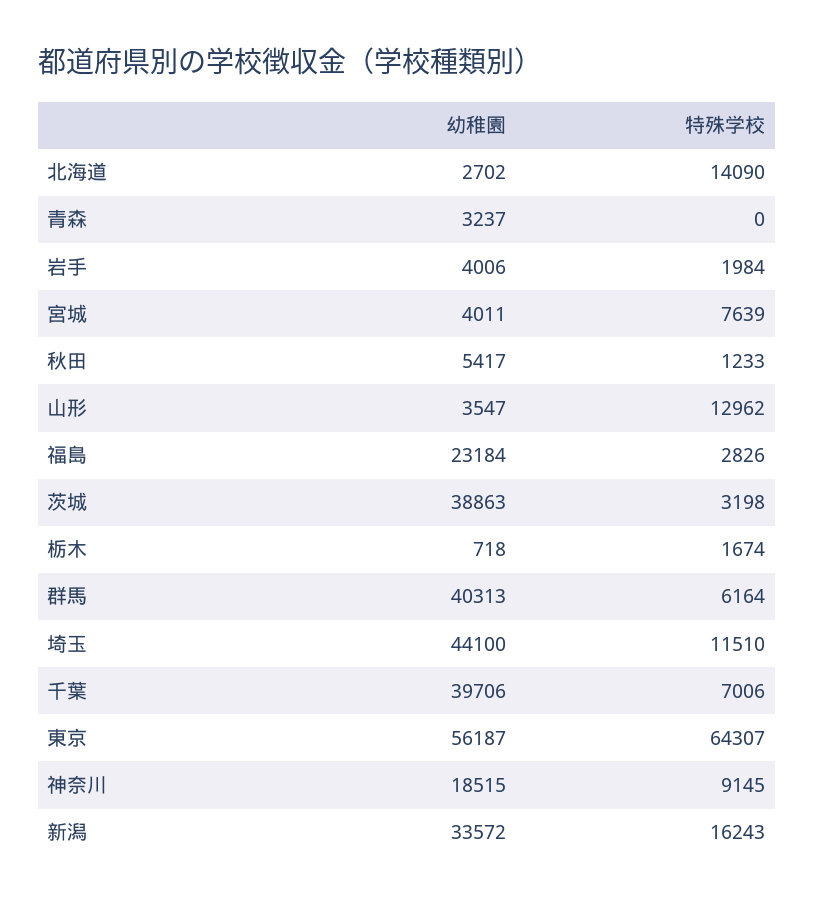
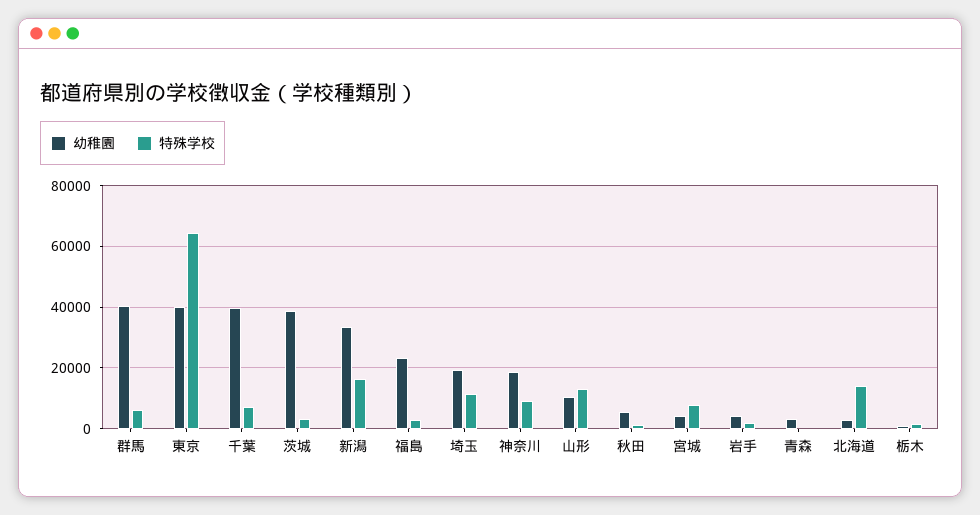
  {
    "幼稚園": {
      "北海道": 2702,
      "青森": 3237,
      "岩手": 4006,
      "宮城": 4011,
      "秋田": 5417,
-     "山形": 3547,
+     "山形": 10000,
      "福島": 23184,
      "茨城": 38863,
      "栃木": 718,
      "群馬": 40313,
-     "埼玉": 44100,
+     "埼玉": 20000,
      "千葉": 39706,
-     "東京": 56187,
+     "東京": 40000,
      "神奈川": 18515,
      "新潟": 33572
    },
    "特殊学校": {
      "北海道": 14090,
      "青森": 0,
      "岩手": 1984,
      "宮城": 7639,
      "秋田": 1233,
      "山形": 12962,
      "福島": 2826,
      "茨城": 3198,
      "栃木": 1674,
      "群馬": 6164,
      "埼玉": 11510,
      "千葉": 7006,
      "東京": 64307,
      "神奈川": 9145,
      "新潟": 16243
    }
  }

